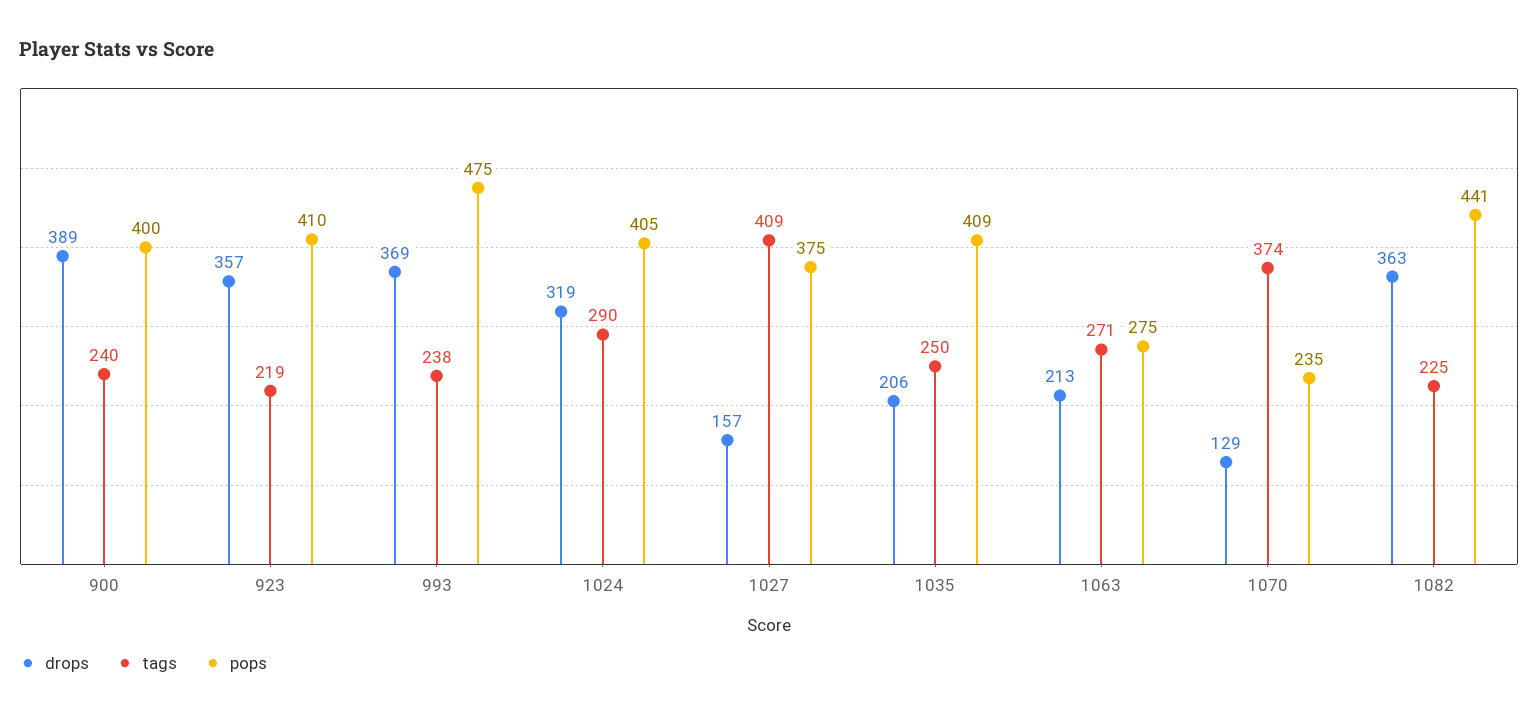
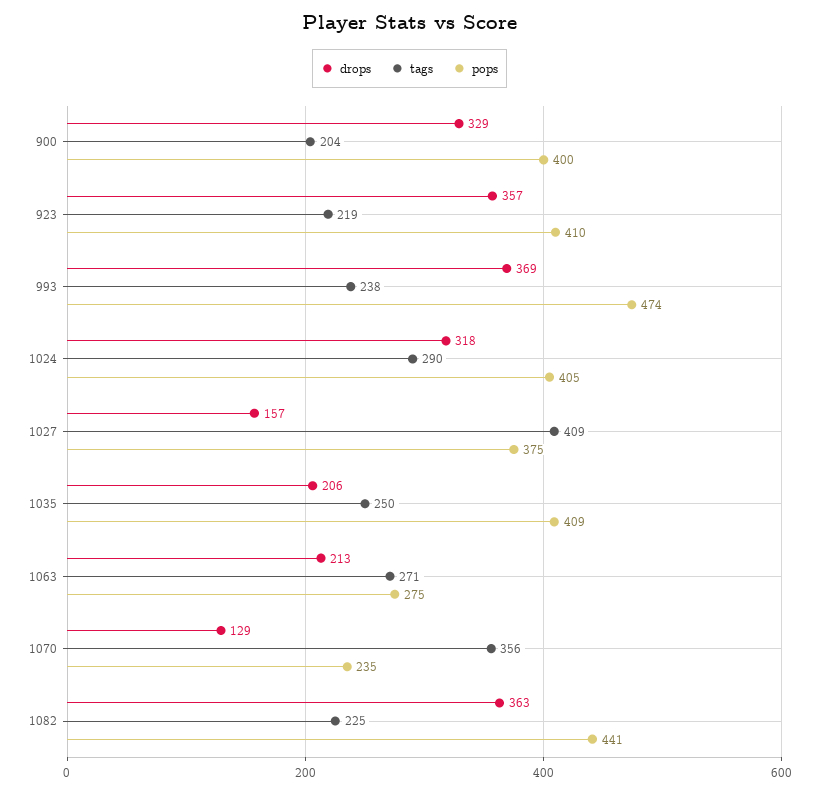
  {
    "drops": {
-     "900": 389,
+     "900": 329,
      "923": 357,
      "993": 369,
-     "1024": 319,
+     "1024": 318,
      "1027": 157,
      "1035": 206,
      "1063": 213,
      "1070": 129,
      "1082": 363
    },
    "tags": {
-     "900": 240,
+     "900": 204,
      "923": 219,
      "993": 238,
      "1024": 290,
      "1027": 409,
      "1035": 250,
      "1063": 271,
-     "1070": 374,
+     "1070": 356,
      "1082": 225
    },
    "pops": {
      "900": 400,
      "923": 410,
-     "993": 475,
+     "993": 474,
      "1024": 405,
      "1027": 375,
      "1035": 409,
      "1063": 275,
      "1070": 235,
      "1082": 441
    }
  }

